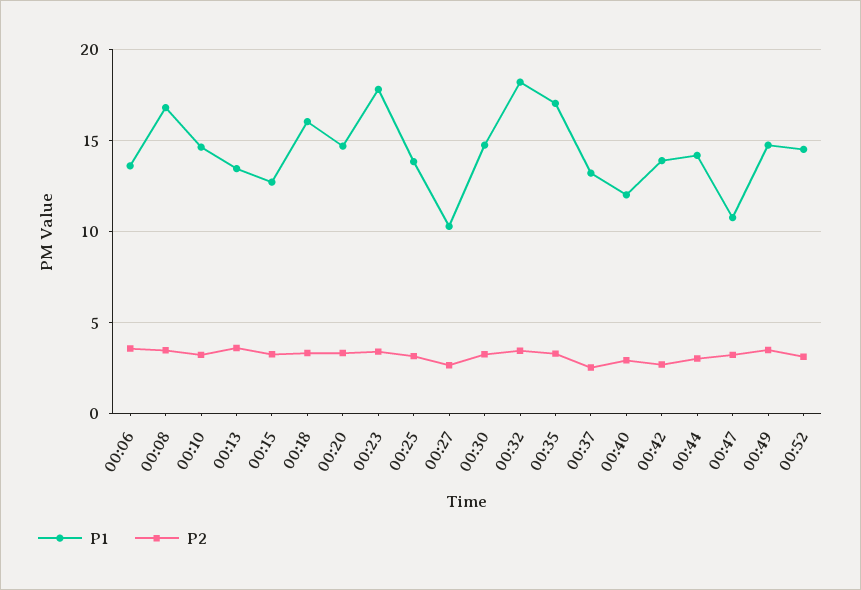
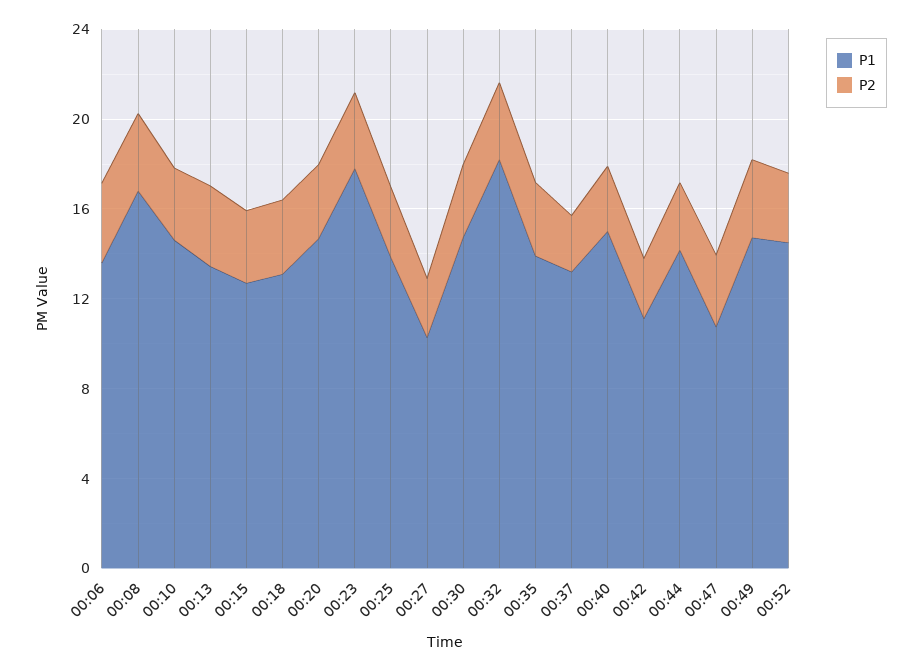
  {
    "P1": {
      "00:06": 13.5,
      "00:08": 17,
      "00:10": 14.5,
      "00:13": 13.5,
      "00:15": 12.5,
-     "00:18": 16,
+     "00:18": 13,
      "00:20": 14.5,
      "00:23": 18,
      "00:25": 14,
      "00:27": 10.5,
      "00:30": 14.5,
      "00:32": 18,
-     "00:35": 17,
+     "00:35": 14,
      "00:37": 13,
-     "00:40": 12,
+     "00:40": 15,
-     "00:42": 14,
+     "00:42": 11,
      "00:44": 14,
      "00:47": 11,
      "00:49": 14.5,
      "00:52": 14.5
    },
    "P2": {
      "00:06": 3.5,
      "00:08": 3.5,
      "00:10": 3,
      "00:13": 3.5,
      "00:15": 3,
      "00:18": 3.5,
      "00:20": 3.5,
      "00:23": 3.5,
      "00:25": 3,
      "00:27": 2.5,
      "00:30": 3,
      "00:32": 3.5,
      "00:35": 3.5,
      "00:37": 2.5,
      "00:40": 3,
      "00:42": 2.5,
      "00:44": 3,
      "00:47": 3,
      "00:49": 3.5,
      "00:52": 3
    }
  }

